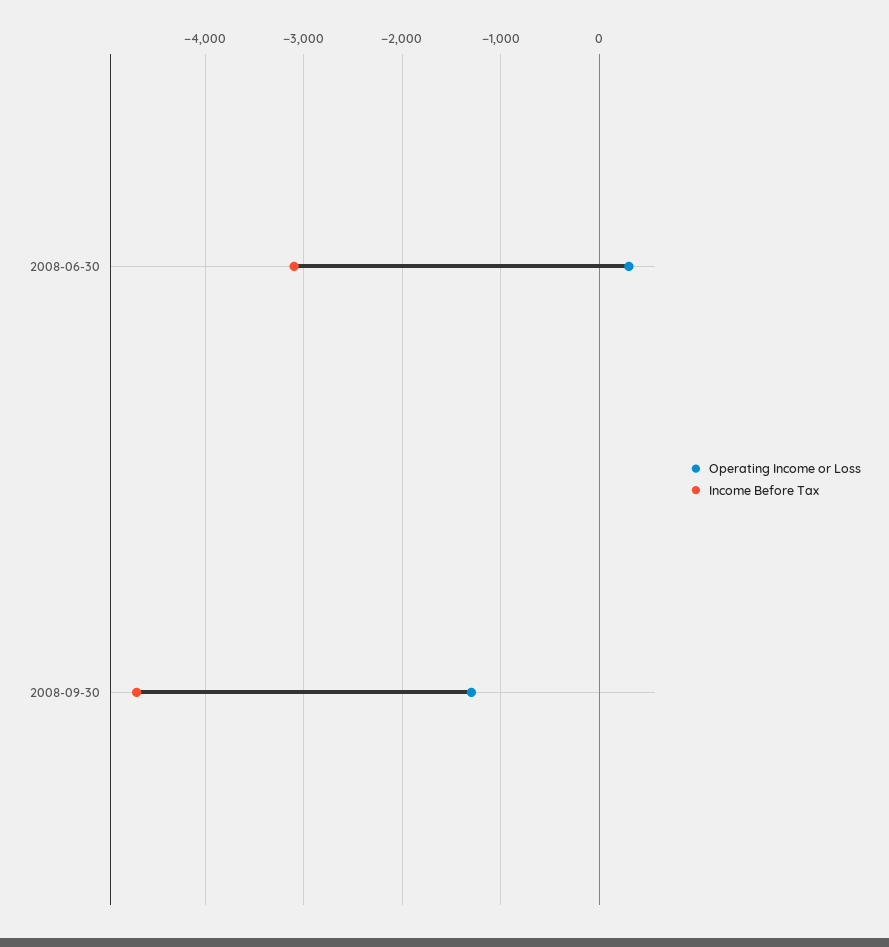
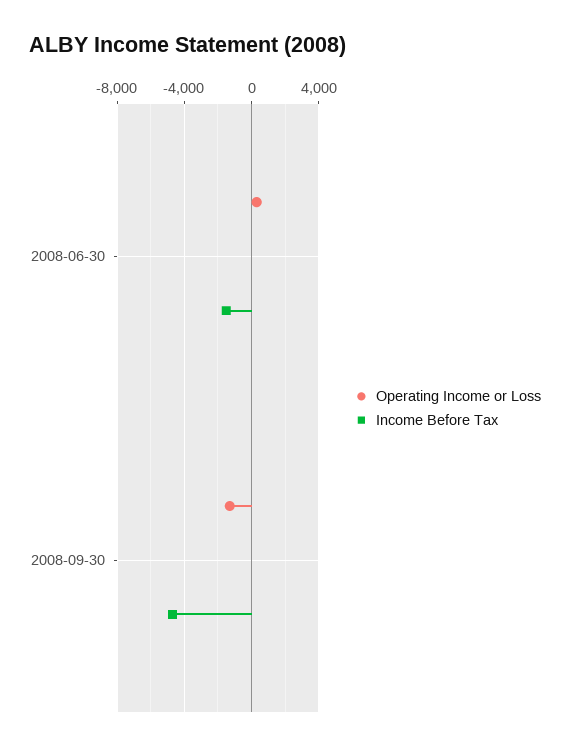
  {
    "Operating Income or Loss": {
      "2008-06-30": 300,
      "2008-09-30": -1300
    },
    "Income Before Tax": {
-     "2008-06-30": -3100,
+     "2008-06-30": -1500,
      "2008-09-30": -4700
    }
  }

